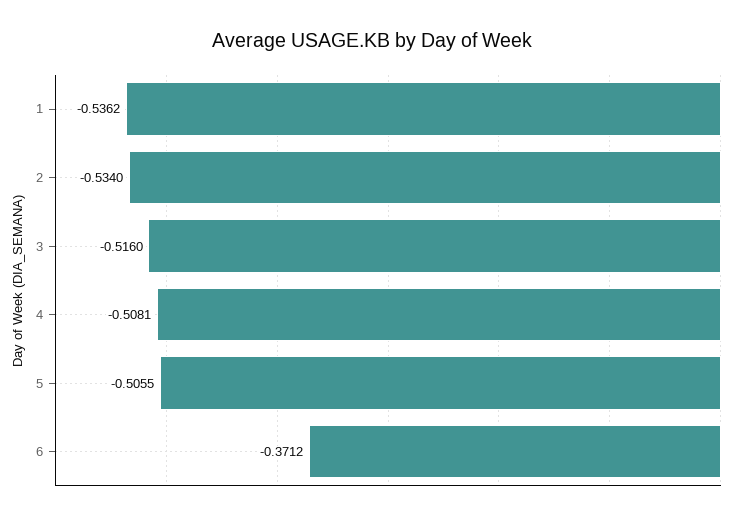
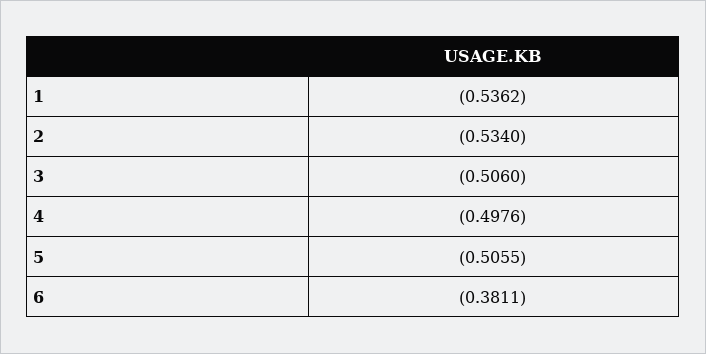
  {
    "1": -0.5362,
    "2": -0.534,
-   "3": -0.516,
+   "3": -0.506,
-   "4": -0.5081,
+   "4": -0.4976,
    "5": -0.5055,
-   "6": -0.3712
+   "6": -0.3811
  }

